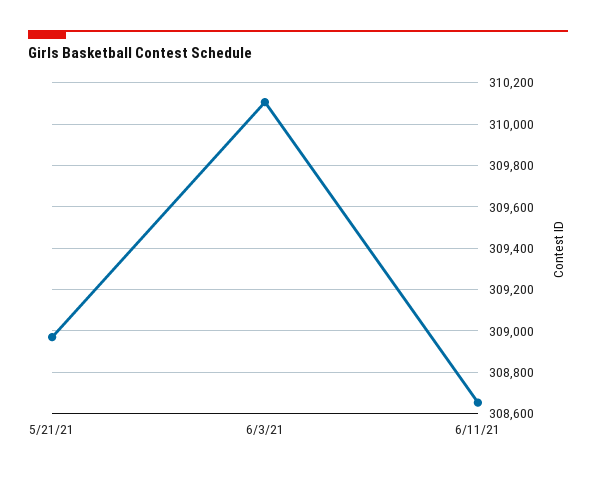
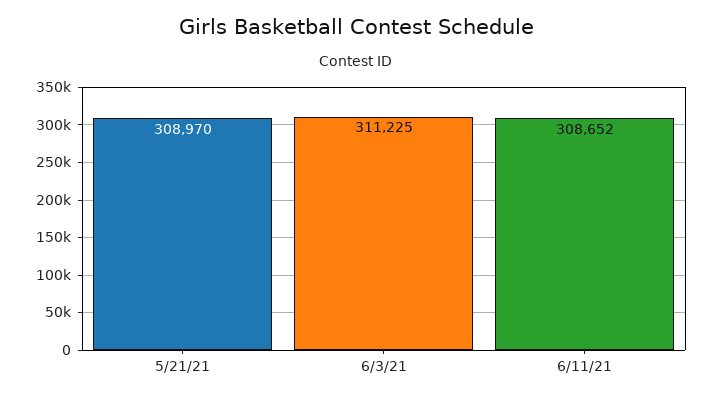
  {
    "5/21/21": 308970,
-   "6/3/21": 310100,
+   "6/3/21": 311225,
    "6/11/21": 308652
  }

